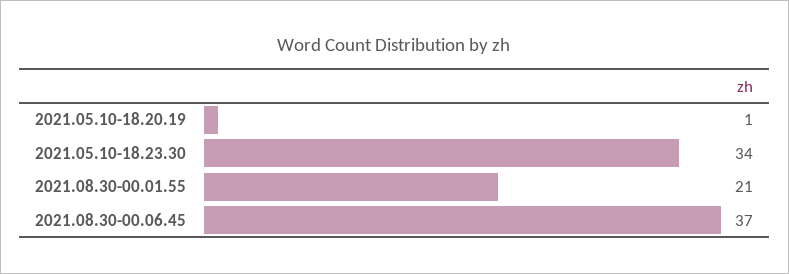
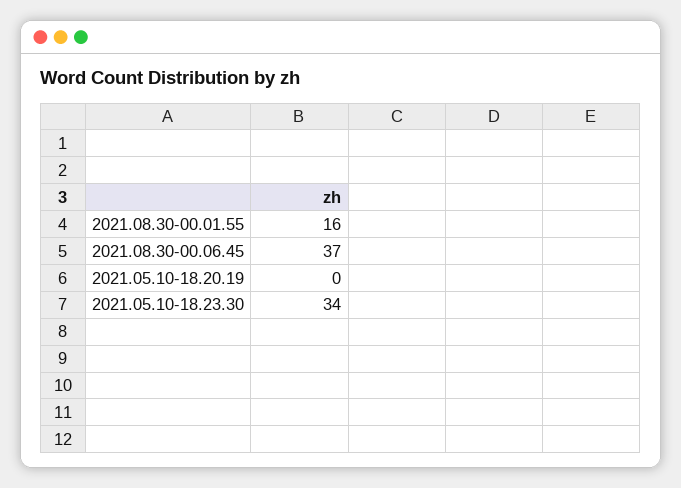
  {
-   "2021.05.10-18.20.19": 1,
+   "2021.05.10-18.20.19": 0,
    "2021.05.10-18.23.30": 34,
-   "2021.08.30-00.01.55": 21,
+   "2021.08.30-00.01.55": 16,
    "2021.08.30-00.06.45": 37
  }

